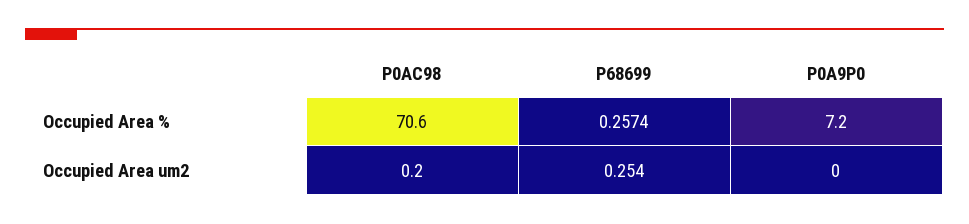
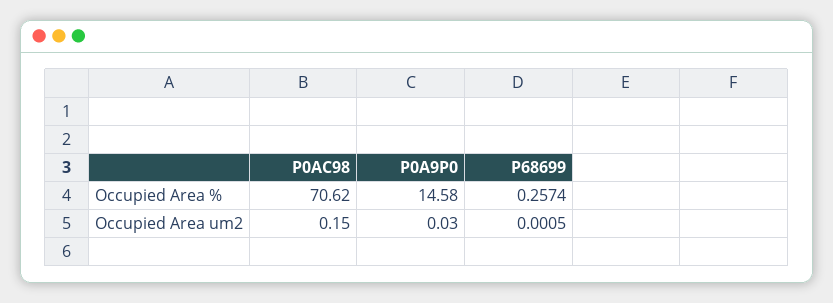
  {
    "P0AC98": {
      "Occupied Area %": 70.62,
      "Occupied Area um2": 0.15
    },
    "P68699": {
      "Occupied Area %": 0.2574,
-     "Occupied Area um2": 0.254
+     "Occupied Area um2": 0.0005
    },
    "P0A9P0": {
-     "Occupied Area %": 7.2,
+     "Occupied Area %": 14.58,
      "Occupied Area um2": 0.03
    }
  }

